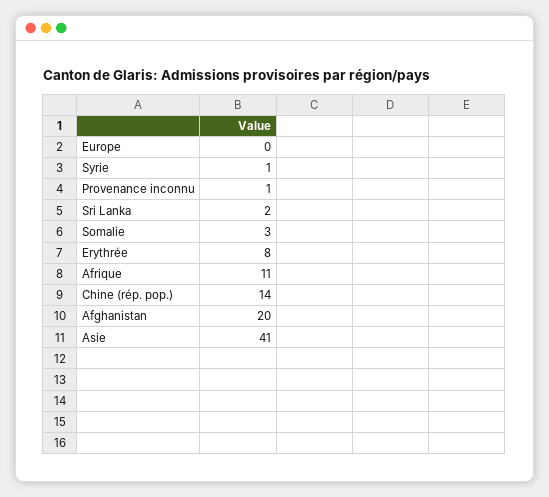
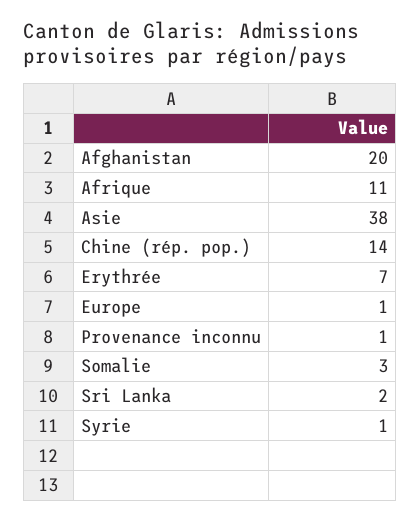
  {
-   "Europe": 0,
+   "Europe": 1,
    "Syrie": 1,
    "Provenance inconnu": 1,
    "Sri Lanka": 2,
    "Somalie": 3,
-   "Erythrée": 8,
+   "Erythrée": 7,
    "Afrique": 11,
    "Chine (rép. pop.)": 14,
    "Afghanistan": 20,
-   "Asie": 41
+   "Asie": 38
  }

